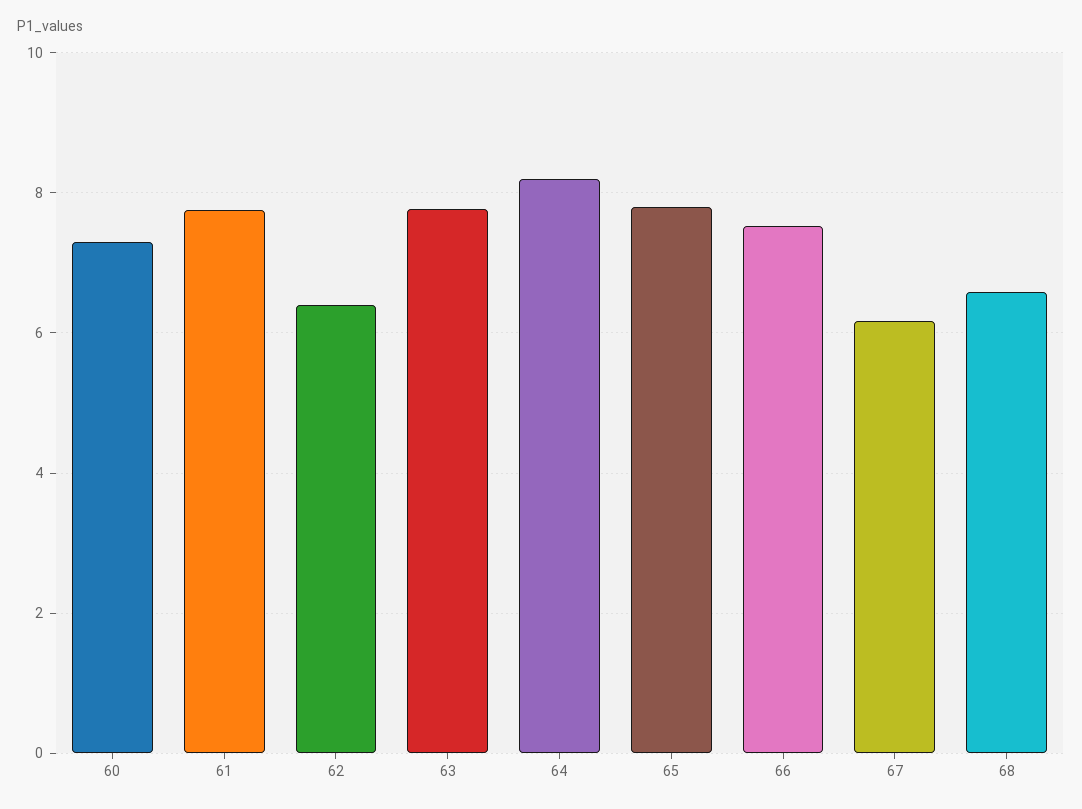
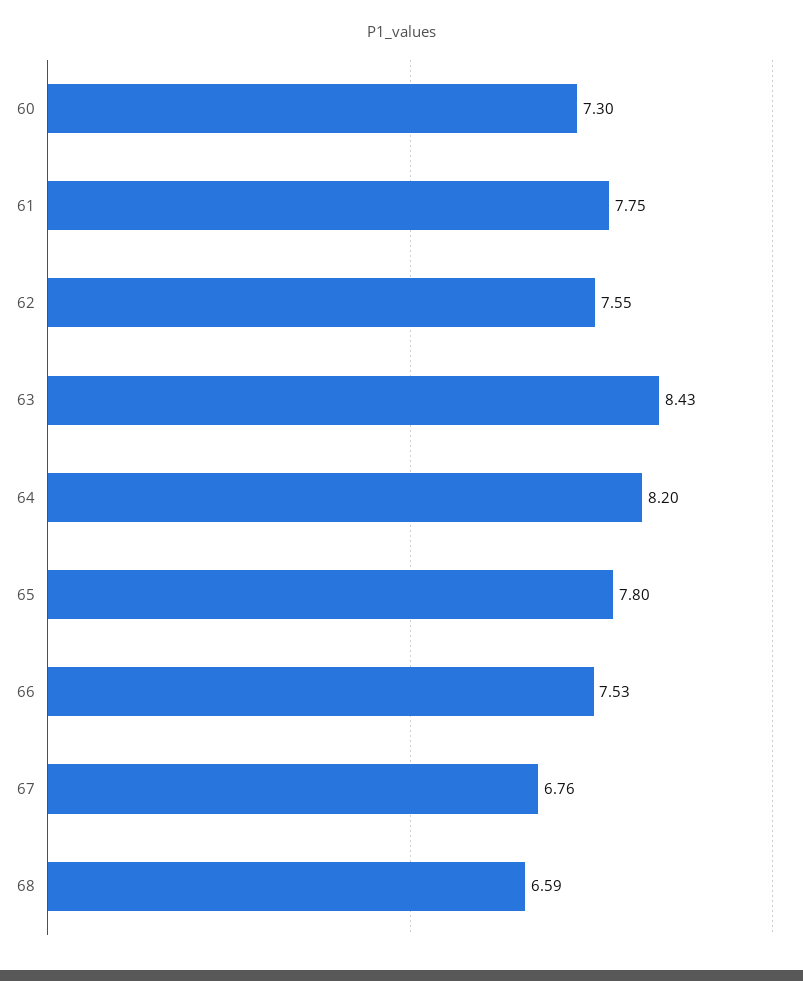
  {
    "60": 7.3,
    "61": 7.75,
-   "62": 6.4,
+   "62": 7.55,
-   "63": 7.8,
+   "63": 8.43,
    "64": 8.2,
    "65": 7.8,
    "66": 7.53,
-   "67": 6.2,
+   "67": 6.76,
    "68": 6.59
  }

